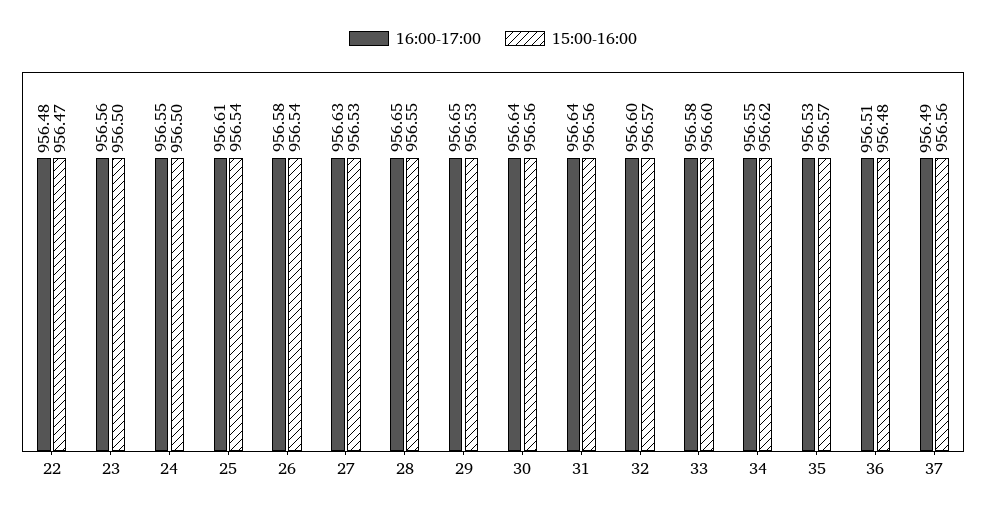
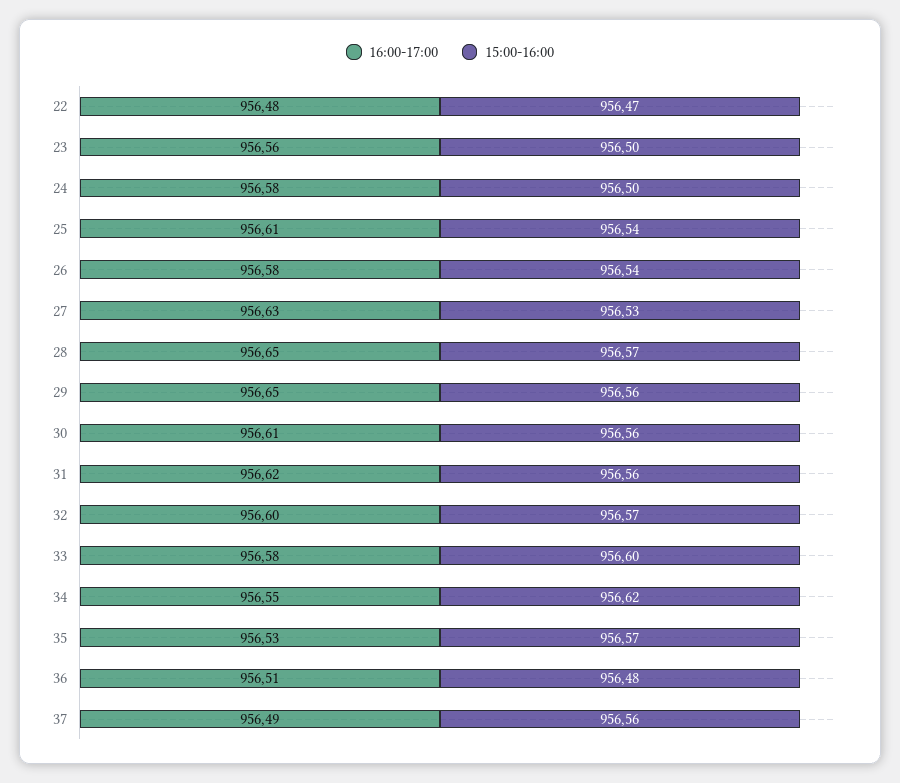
  {
    "16:00-17:00": {
      "22": 956.48,
      "23": 956.56,
-     "24": 956.55,
+     "24": 956.58,
      "25": 956.61,
      "26": 956.58,
      "27": 956.63,
      "28": 956.65,
      "29": 956.65,
-     "30": 956.64,
+     "30": 956.61,
-     "31": 956.64,
+     "31": 956.62,
      "32": 956.6,
      "33": 956.58,
      "34": 956.55,
      "35": 956.53,
      "36": 956.51,
      "37": 956.49
    },
    "15:00-16:00": {
      "22": 956.47,
      "23": 956.5,
      "24": 956.5,
      "25": 956.54,
      "26": 956.54,
      "27": 956.53,
-     "28": 956.55,
+     "28": 956.57,
-     "29": 956.53,
+     "29": 956.56,
      "30": 956.56,
      "31": 956.56,
      "32": 956.57,
      "33": 956.6,
      "34": 956.62,
      "35": 956.57,
      "36": 956.48,
      "37": 956.56
    }
  }

